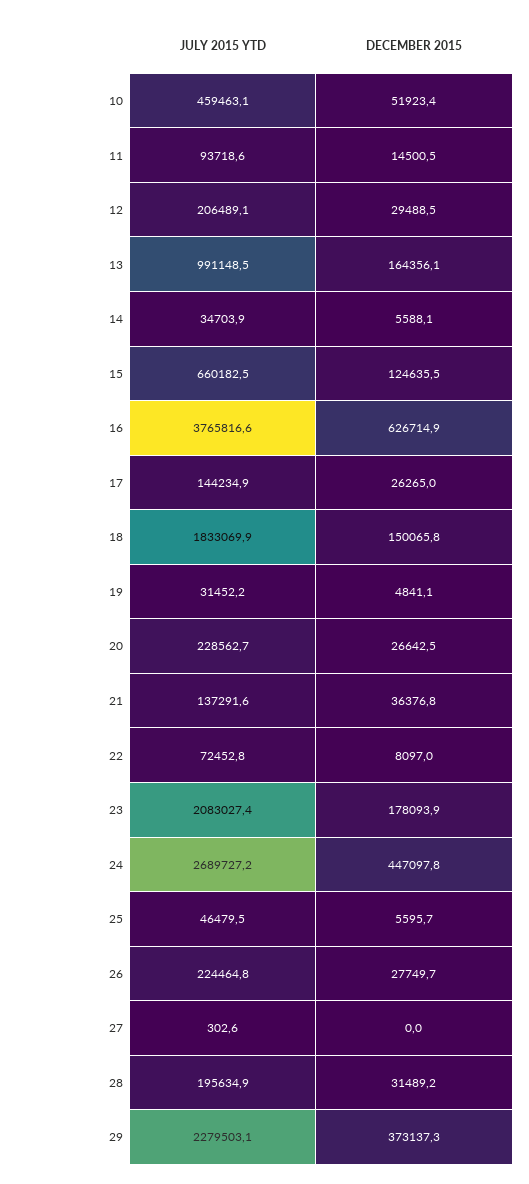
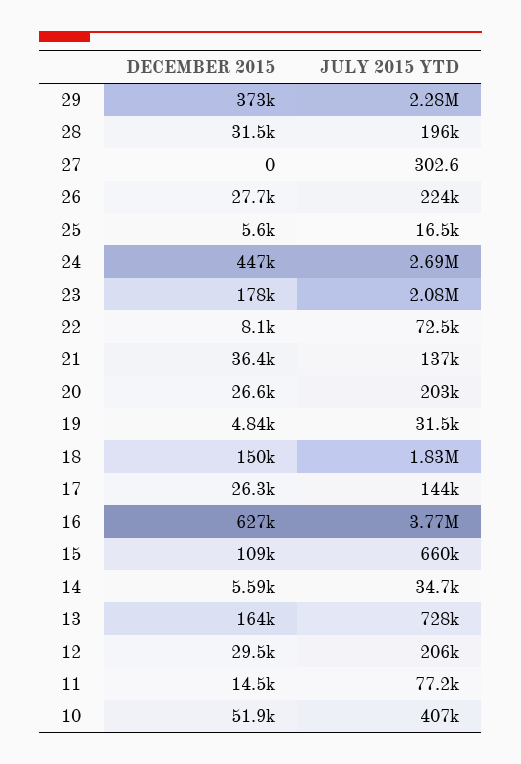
  {
    "JULY 2015 YTD": {
-     "10": 459463.1,
+     "10": 407000,
-     "11": 93718.6,
+     "11": 77200,
      "12": 206489.1,
-     "13": 991148.5,
+     "13": 728000,
      "14": 34703.9,
      "15": 660182.5,
      "16": 3765816.6,
      "17": 144234.9,
      "18": 1833069.9,
      "19": 31452.2,
-     "20": 228562.7,
+     "20": 203000,
      "21": 137291.6,
      "22": 72452.8,
      "23": 2083027.4,
      "24": 2689727.2,
-     "25": 46479.5,
+     "25": 16500,
      "26": 224464.8,
      "27": 302.6,
      "28": 195634.9,
      "29": 2279503.1
    },
    "DECEMBER 2015": {
      "10": 51923.4,
      "11": 14500.5,
      "12": 29488.5,
      "13": 164356.1,
      "14": 5588.1,
-     "15": 124635.5,
+     "15": 109000,
      "16": 626714.9,
      "17": 26265,
      "18": 150065.8,
      "19": 4841.1,
      "20": 26642.5,
      "21": 36376.8,
      "22": 8097,
      "23": 178093.9,
      "24": 447097.8,
      "25": 5595.7,
      "26": 27749.7,
      "27": 0,
      "28": 31489.2,
      "29": 373137.3
    }
  }

